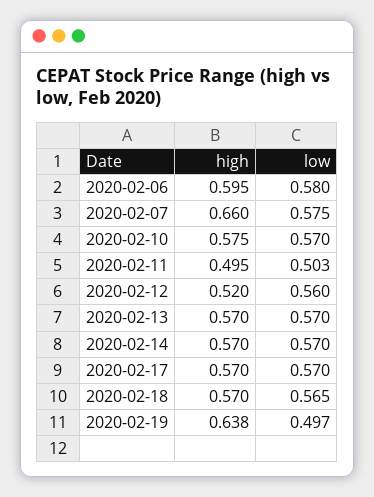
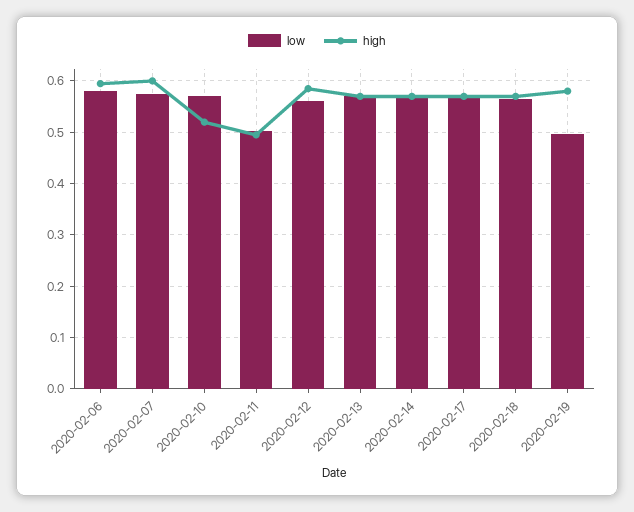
  {
    "high": {
      "2020-02-06": 0.595,
-     "2020-02-07": 0.66,
+     "2020-02-07": 0.6,
-     "2020-02-10": 0.575,
+     "2020-02-10": 0.52,
      "2020-02-11": 0.495,
-     "2020-02-12": 0.52,
+     "2020-02-12": 0.58,
      "2020-02-13": 0.57,
      "2020-02-14": 0.57,
      "2020-02-17": 0.57,
      "2020-02-18": 0.57,
-     "2020-02-19": 0.638
+     "2020-02-19": 0.58
    },
    "low": {
      "2020-02-06": 0.58,
      "2020-02-07": 0.575,
      "2020-02-10": 0.57,
      "2020-02-11": 0.503,
      "2020-02-12": 0.56,
      "2020-02-13": 0.57,
      "2020-02-14": 0.57,
      "2020-02-17": 0.57,
      "2020-02-18": 0.565,
      "2020-02-19": 0.497
    }
  }

